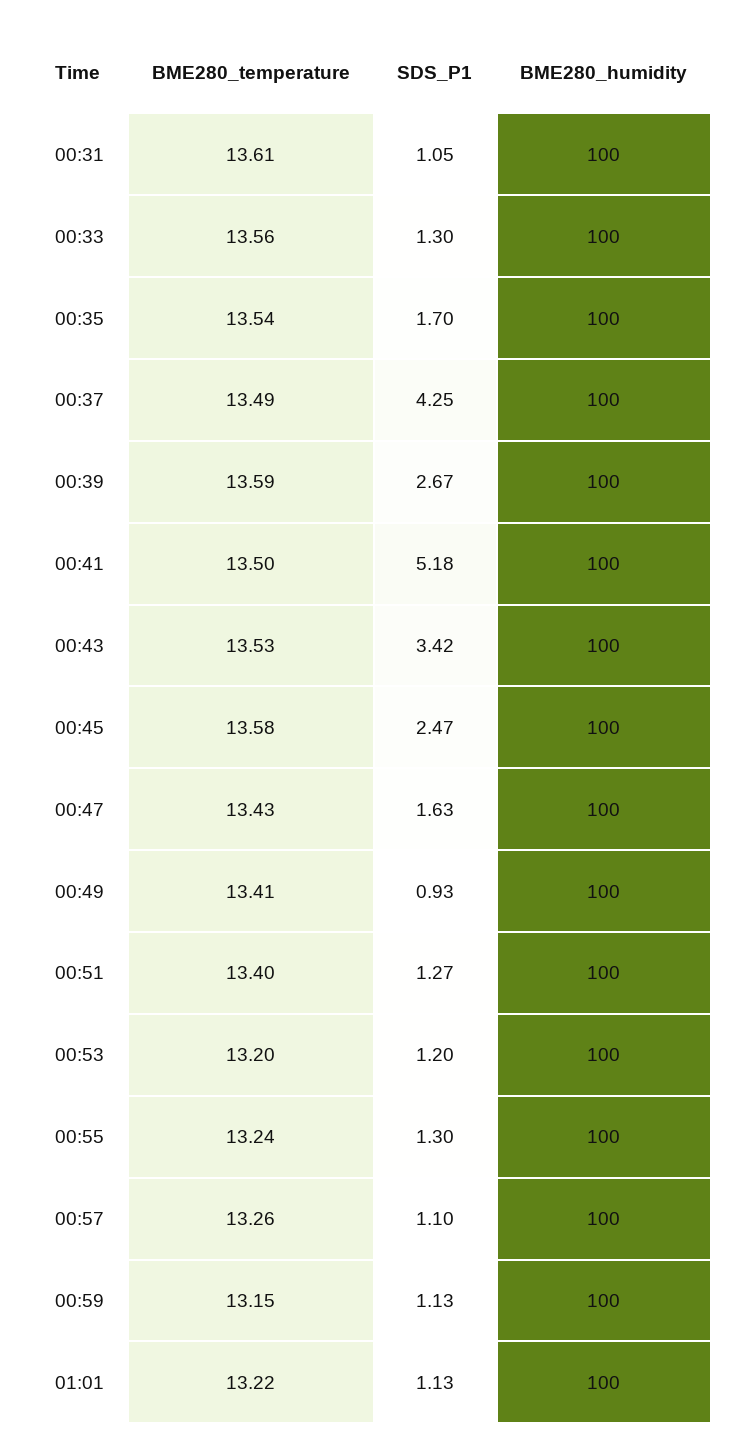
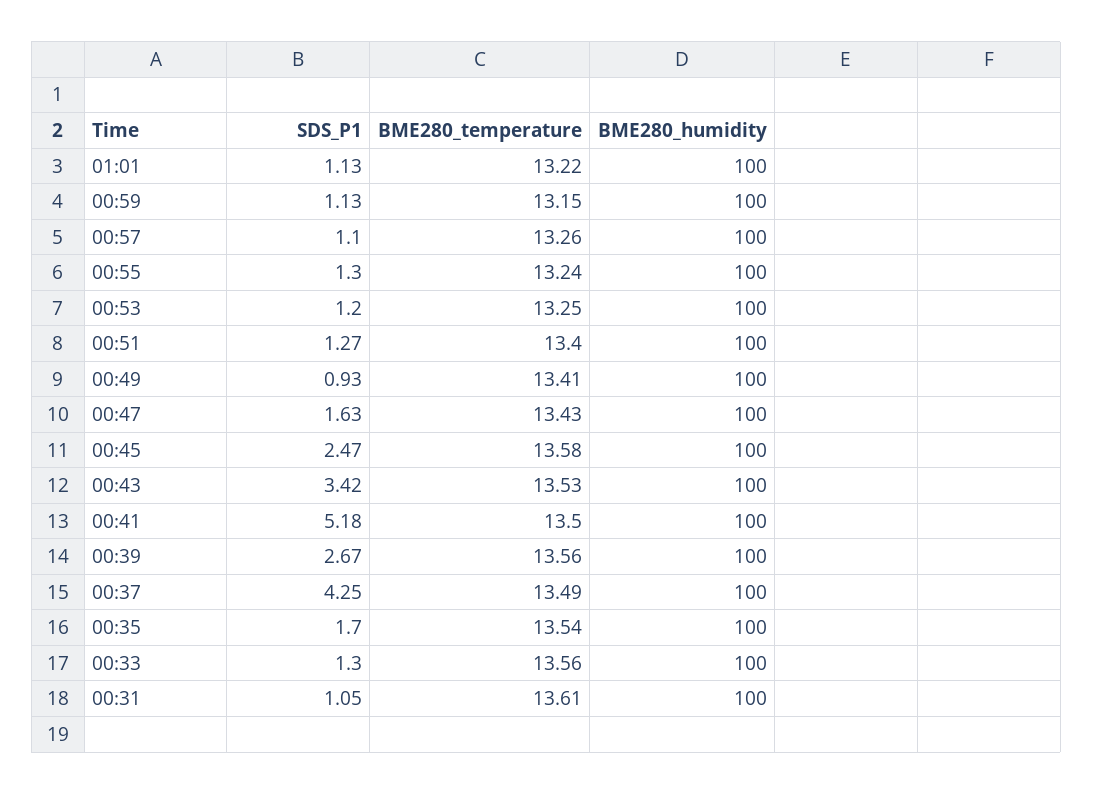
  {
    "BME280_temperature": {
      "00:31": 13.61,
      "00:33": 13.56,
      "00:35": 13.54,
      "00:37": 13.49,
-     "00:39": 13.59,
+     "00:39": 13.56,
      "00:41": 13.5,
      "00:43": 13.53,
      "00:45": 13.58,
      "00:47": 13.43,
      "00:49": 13.41,
      "00:51": 13.4,
-     "00:53": 13.2,
+     "00:53": 13.25,
      "00:55": 13.24,
      "00:57": 13.26,
      "00:59": 13.15,
      "01:01": 13.22
    },
    "SDS_P1": {
      "00:31": 1.05,
      "00:33": 1.3,
      "00:35": 1.7,
      "00:37": 4.25,
      "00:39": 2.67,
      "00:41": 5.18,
      "00:43": 3.42,
      "00:45": 2.47,
      "00:47": 1.63,
      "00:49": 0.93,
      "00:51": 1.27,
      "00:53": 1.2,
      "00:55": 1.3,
      "00:57": 1.1,
      "00:59": 1.13,
      "01:01": 1.13
    },
    "BME280_humidity": {
      "00:31": 100,
      "00:33": 100,
      "00:35": 100,
      "00:37": 100,
      "00:39": 100,
      "00:41": 100,
      "00:43": 100,
      "00:45": 100,
      "00:47": 100,
      "00:49": 100,
      "00:51": 100,
      "00:53": 100,
      "00:55": 100,
      "00:57": 100,
      "00:59": 100,
      "01:01": 100
    }
  }

